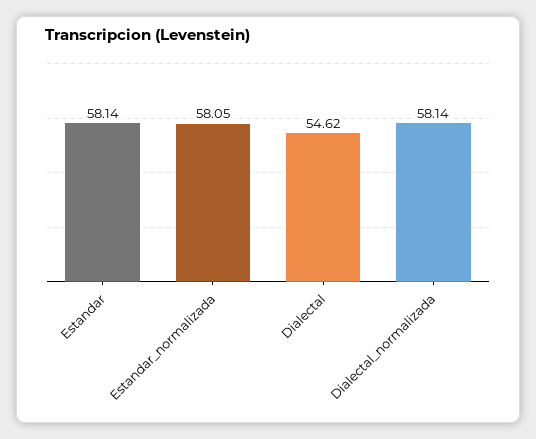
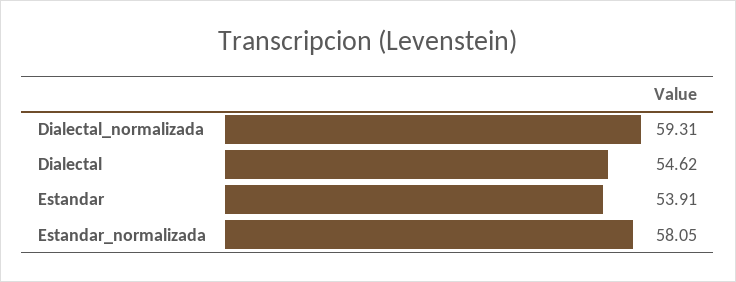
  {
-   "Estandar": 58.14,
+   "Estandar": 53.91,
    "Estandar_normalizada": 58.05,
    "Dialectal": 54.62,
-   "Dialectal_normalizada": 58.14
+   "Dialectal_normalizada": 59.31
  }

